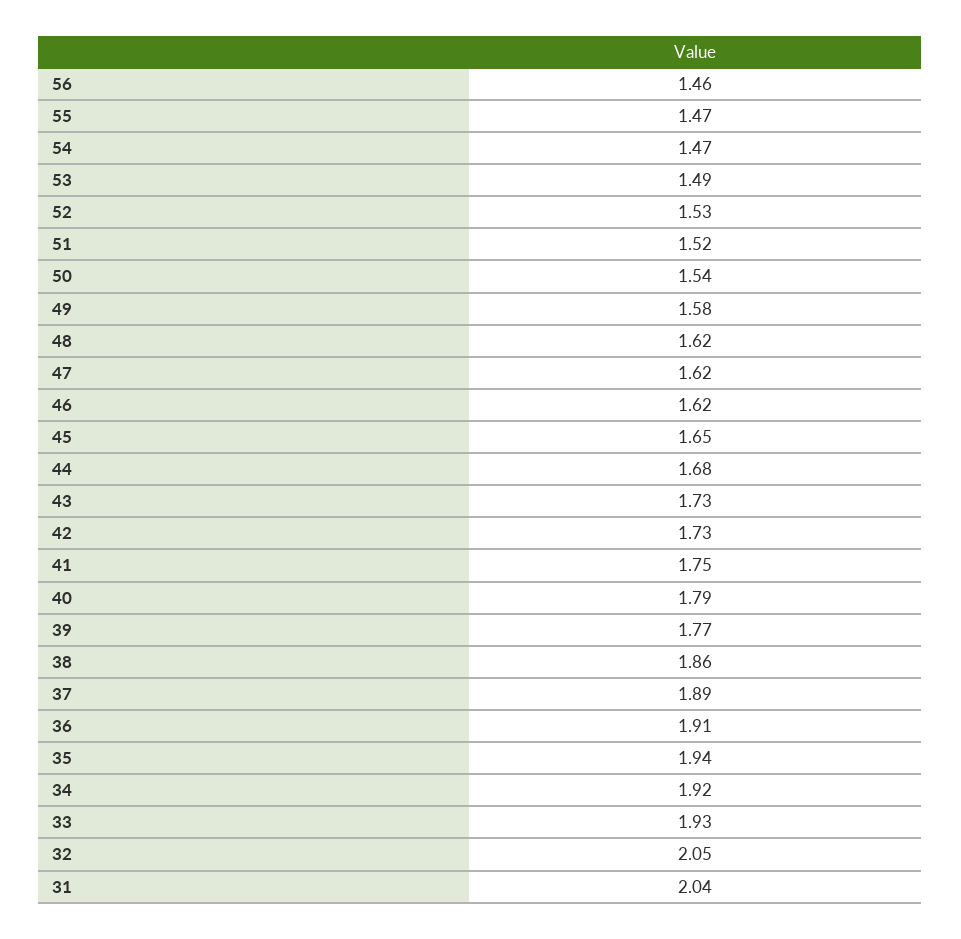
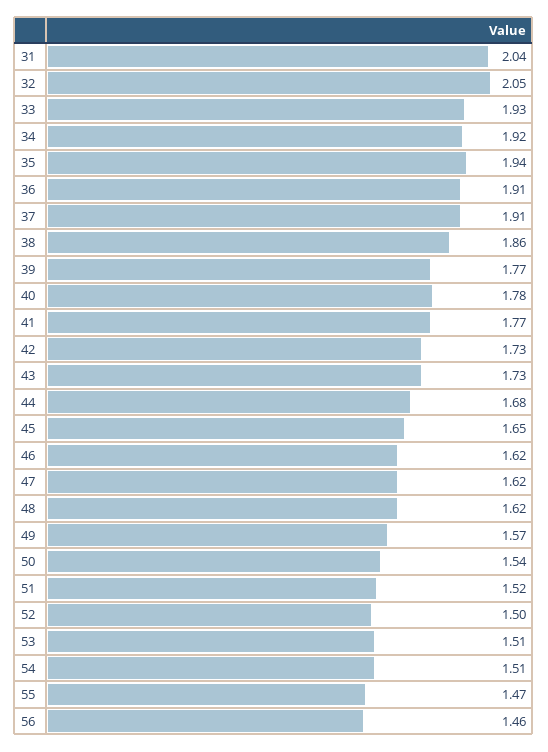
  {
    "56": 1.46,
    "55": 1.47,
-   "54": 1.47,
+   "54": 1.51,
-   "53": 1.49,
+   "53": 1.51,
-   "52": 1.53,
+   "52": 1.5,
    "51": 1.52,
    "50": 1.54,
-   "49": 1.58,
+   "49": 1.57,
    "48": 1.62,
    "47": 1.62,
    "46": 1.62,
    "45": 1.65,
    "44": 1.68,
    "43": 1.73,
    "42": 1.73,
-   "41": 1.75,
+   "41": 1.77,
-   "40": 1.79,
+   "40": 1.78,
    "39": 1.77,
    "38": 1.86,
-   "37": 1.89,
+   "37": 1.91,
    "36": 1.91,
    "35": 1.94,
    "34": 1.92,
    "33": 1.93,
    "32": 2.05,
    "31": 2.04
  }

